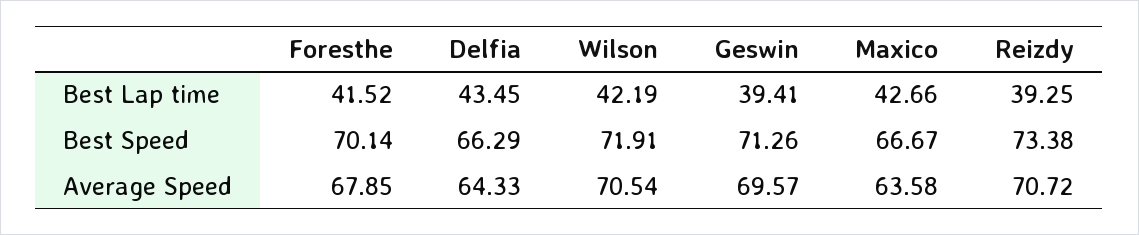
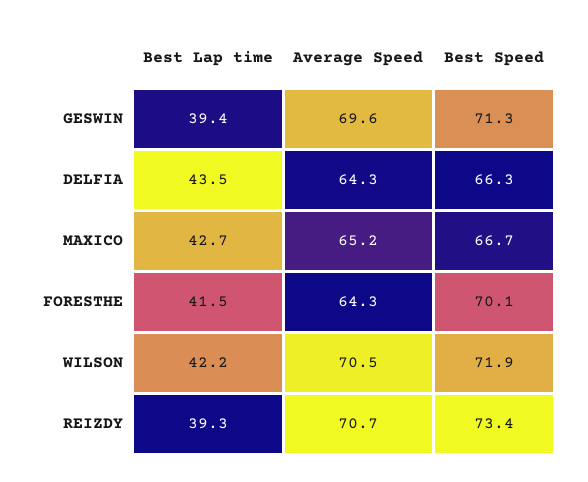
  {
    "Foresthe": {
      "Best Lap time": 41.52,
      "Best Speed": 70.14,
-     "Average Speed": 67.85
+     "Average Speed": 64.3
    },
    "Delfia": {
      "Best Lap time": 43.45,
      "Best Speed": 66.29,
      "Average Speed": 64.33
    },
    "Wilson": {
      "Best Lap time": 42.19,
      "Best Speed": 71.91,
      "Average Speed": 70.54
    },
    "Geswin": {
      "Best Lap time": 39.41,
      "Best Speed": 71.26,
      "Average Speed": 69.57
    },
    "Maxico": {
      "Best Lap time": 42.66,
      "Best Speed": 66.67,
-     "Average Speed": 63.58
+     "Average Speed": 65.2
    },
    "Reizdy": {
      "Best Lap time": 39.25,
      "Best Speed": 73.38,
      "Average Speed": 70.72
    }
  }

